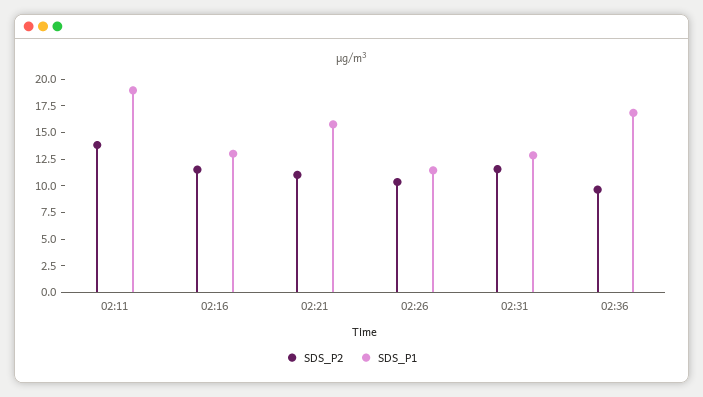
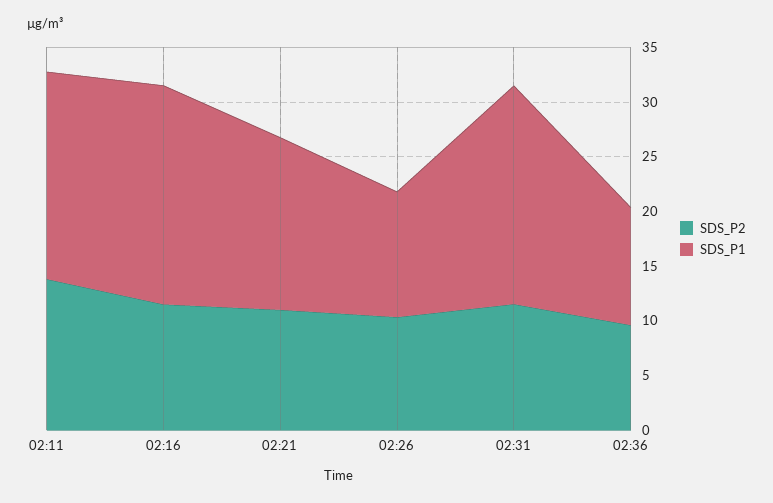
  {
    "SDS_P2": {
      "02:11": 14,
      "02:16": 12,
      "02:21": 11,
      "02:26": 10,
      "02:31": 12,
      "02:36": 10
    },
    "SDS_P1": {
      "02:11": 19,
-     "02:16": 12.5,
+     "02:16": 20,
      "02:21": 16,
      "02:26": 11,
-     "02:31": 12.5,
+     "02:31": 20,
-     "02:36": 17.5
+     "02:36": 11
    }
  }

